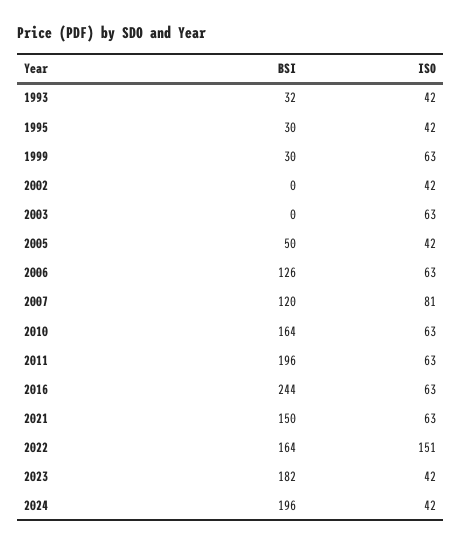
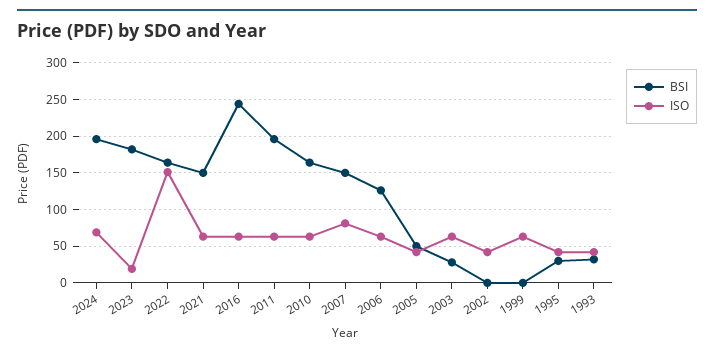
  {
    "BSI": {
      "1993": 32,
      "1995": 30,
-     "1999": 30,
+     "1999": 0,
      "2002": 0,
-     "2003": 0,
+     "2003": 30,
      "2005": 50,
      "2006": 126,
-     "2007": 120,
+     "2007": 150,
      "2010": 164,
      "2011": 196,
      "2016": 244,
      "2021": 150,
      "2022": 164,
      "2023": 182,
      "2024": 196
    },
    "ISO": {
      "1993": 42,
      "1995": 42,
      "1999": 63,
      "2002": 42,
      "2003": 63,
      "2005": 42,
      "2006": 63,
      "2007": 81,
      "2010": 63,
      "2011": 63,
      "2016": 63,
      "2021": 63,
      "2022": 151,
-     "2023": 42,
+     "2023": 20,
-     "2024": 42
+     "2024": 70
    }
  }

